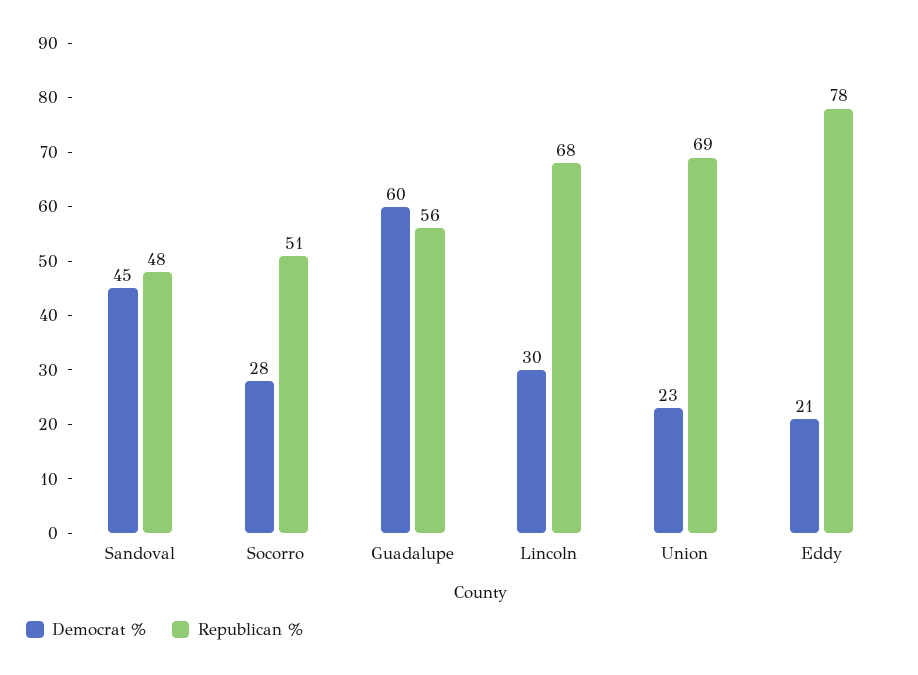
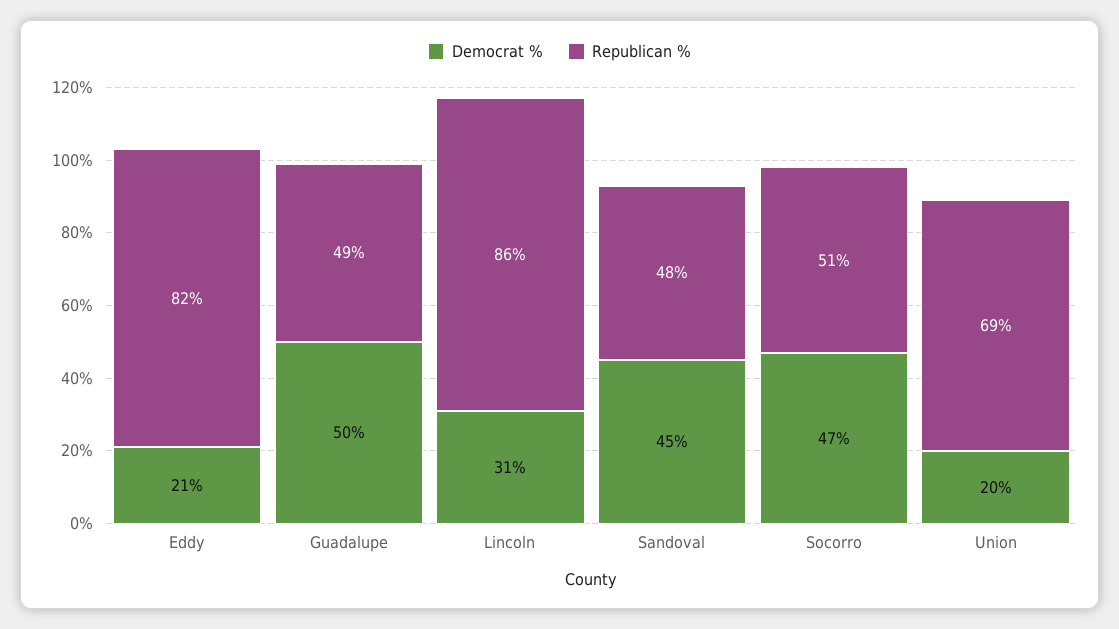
  {
    "Democrat %": {
      "Sandoval": 45,
-     "Socorro": 28,
+     "Socorro": 47,
-     "Guadalupe": 60,
+     "Guadalupe": 50,
-     "Lincoln": 30,
+     "Lincoln": 31,
-     "Union": 23,
+     "Union": 20,
      "Eddy": 21
    },
    "Republican %": {
      "Sandoval": 48,
      "Socorro": 51,
-     "Guadalupe": 56,
+     "Guadalupe": 49,
-     "Lincoln": 68,
+     "Lincoln": 86,
      "Union": 69,
-     "Eddy": 78
+     "Eddy": 82
    }
  }

